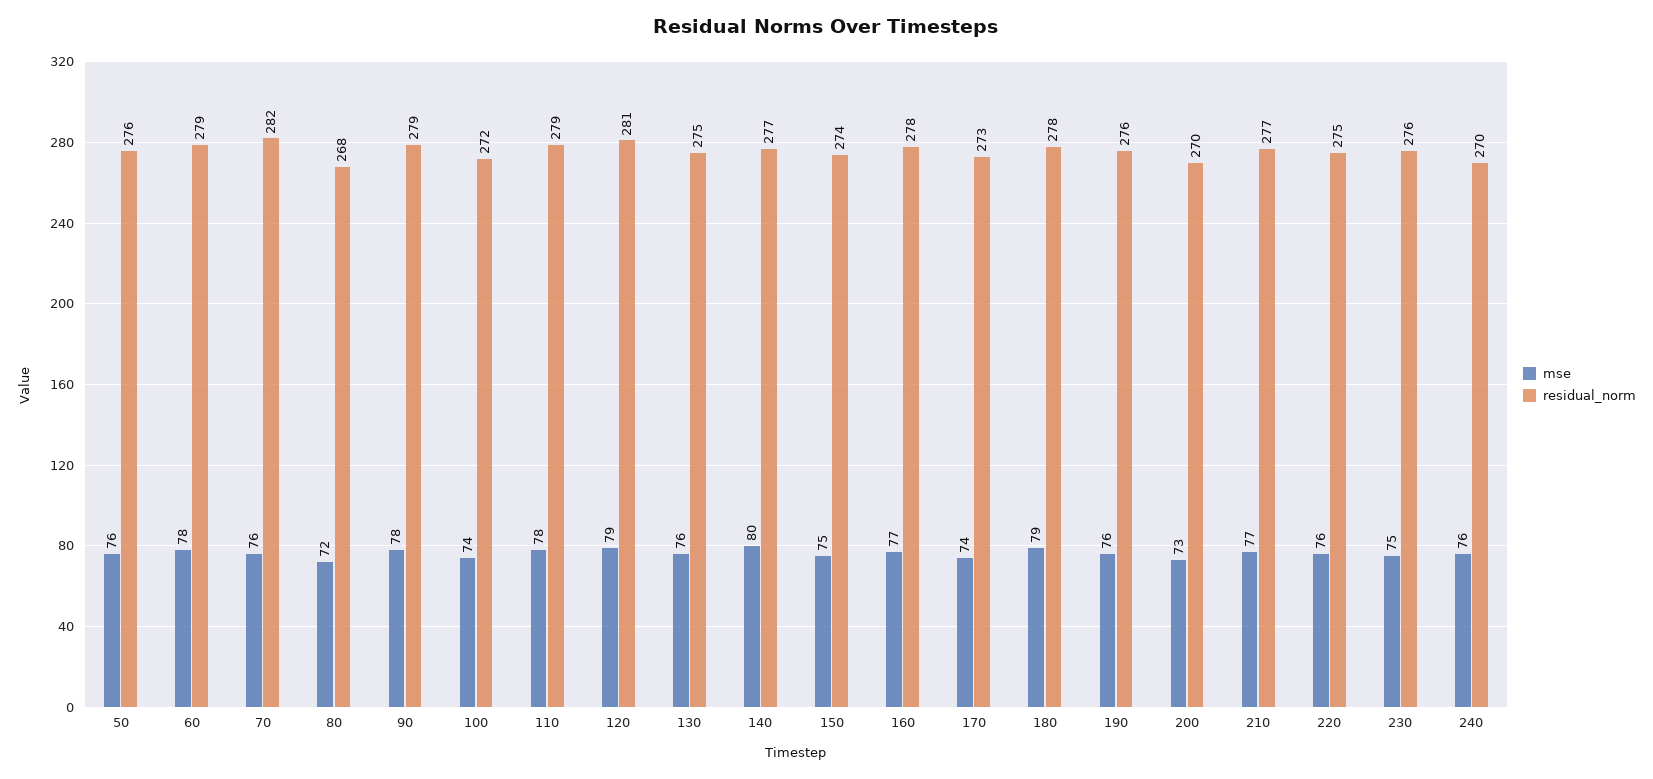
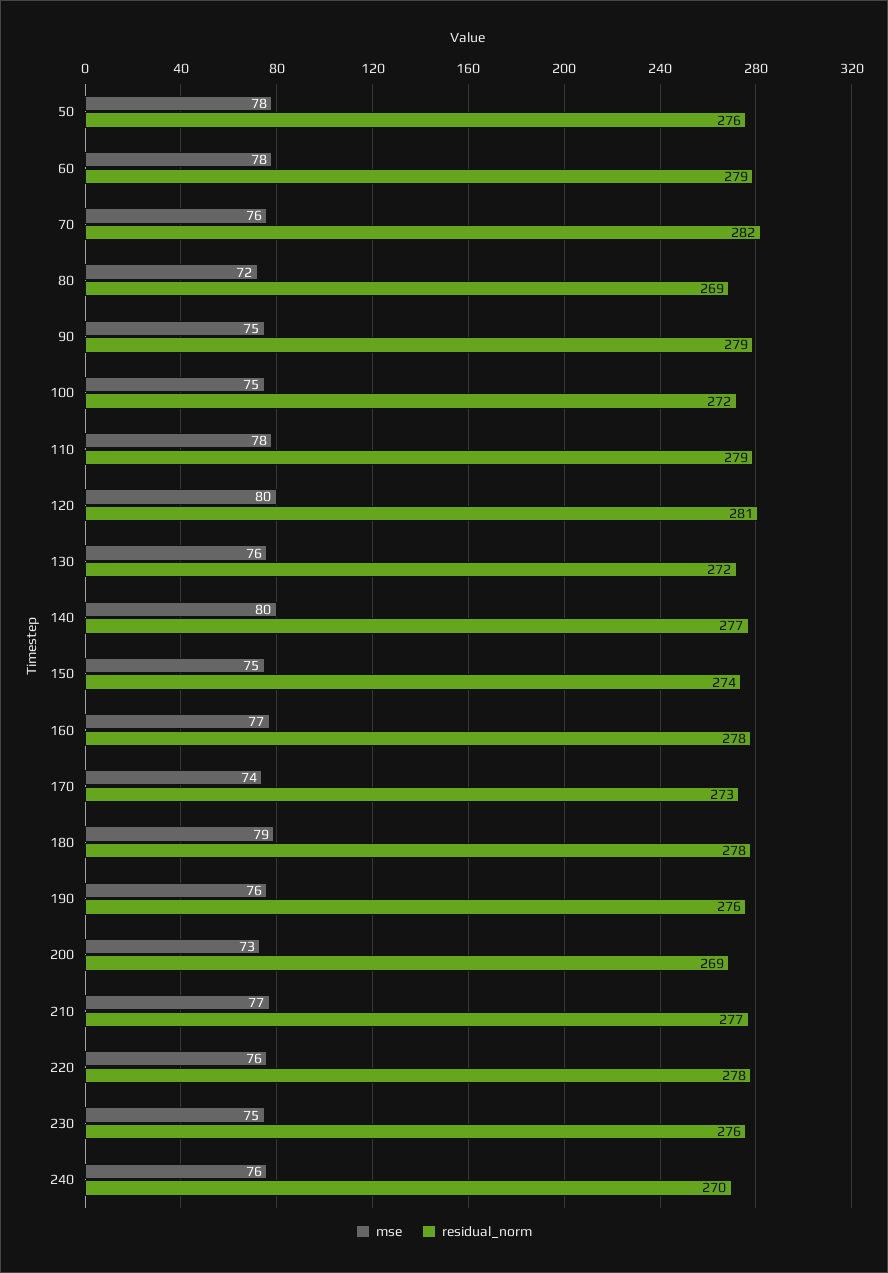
  {
    "mse": {
-     "50": 76,
+     "50": 78,
      "60": 78,
      "70": 76,
      "80": 72,
-     "90": 78,
+     "90": 75,
-     "100": 74,
+     "100": 75,
      "110": 78,
-     "120": 79,
+     "120": 80,
      "130": 76,
      "140": 80,
      "150": 75,
      "160": 77,
      "170": 74,
      "180": 79,
      "190": 76,
      "200": 73,
      "210": 77,
      "220": 76,
      "230": 75,
      "240": 76
    },
    "residual_norm": {
      "50": 276,
      "60": 279,
      "70": 282,
-     "80": 268,
+     "80": 269,
      "90": 279,
      "100": 272,
      "110": 279,
      "120": 281,
-     "130": 275,
+     "130": 272,
      "140": 277,
      "150": 274,
      "160": 278,
      "170": 273,
      "180": 278,
      "190": 276,
-     "200": 270,
+     "200": 269,
      "210": 277,
-     "220": 275,
+     "220": 278,
      "230": 276,
      "240": 270
    }
  }

